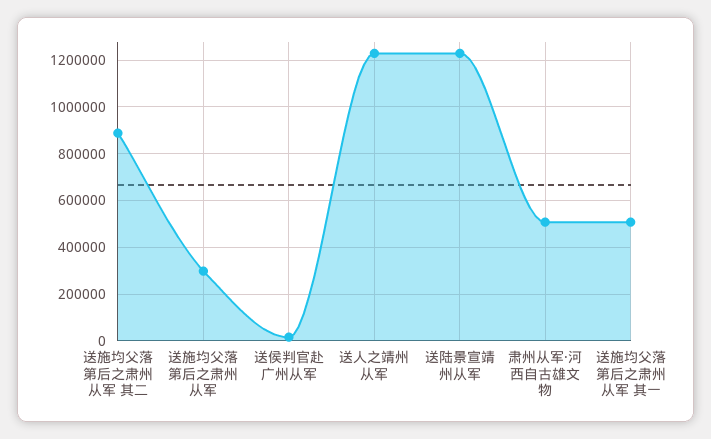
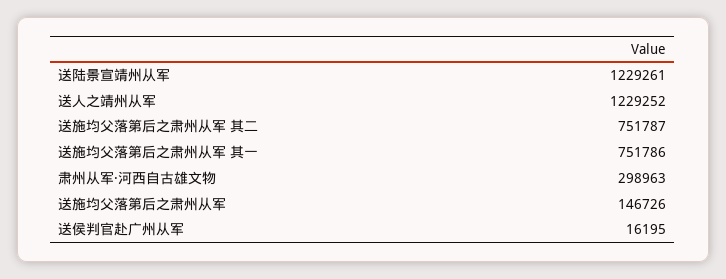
  {
-   "送施均父落第后之肃州从军 其二": 900000,
+   "送施均父落第后之肃州从军 其二": 751787,
-   "送施均父落第后之肃州从军": 300000,
+   "送施均父落第后之肃州从军": 146726,
    "送侯判官赴广州从军": 16195,
    "送人之靖州从军": 1229252,
    "送陆景宣靖州从军": 1229261,
-   "肃州从军·河西自古雄文物": 500000,
+   "肃州从军·河西自古雄文物": 298963,
-   "送施均父落第后之肃州从军 其一": 500000
+   "送施均父落第后之肃州从军 其一": 751786
  }

